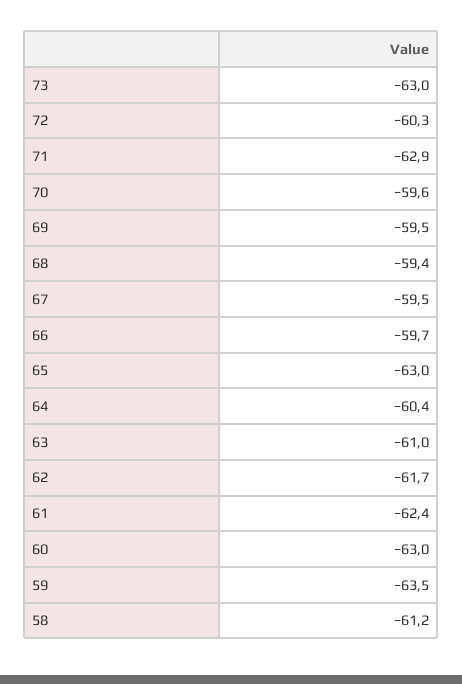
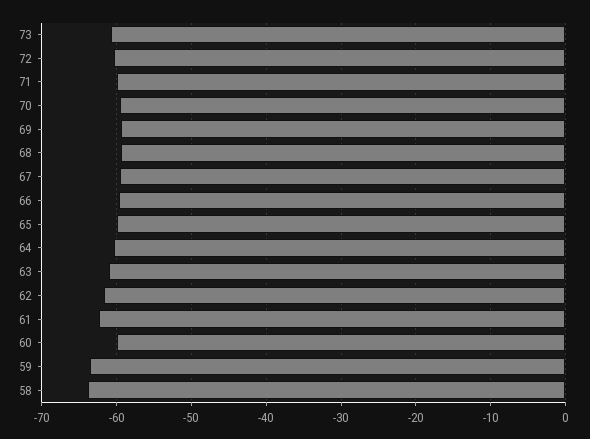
  {
-   "73": -63,
+   "73": -61,
    "72": -60.3,
-   "71": -62.9,
+   "71": -60,
    "70": -59.6,
    "69": -59.5,
    "68": -59.4,
    "67": -59.5,
    "66": -59.7,
-   "65": -63,
+   "65": -60,
    "64": -60.4,
    "63": -61,
    "62": -61.7,
    "61": -62.4,
-   "60": -63,
+   "60": -60,
    "59": -63.5,
-   "58": -61.2
+   "58": -64
  }

